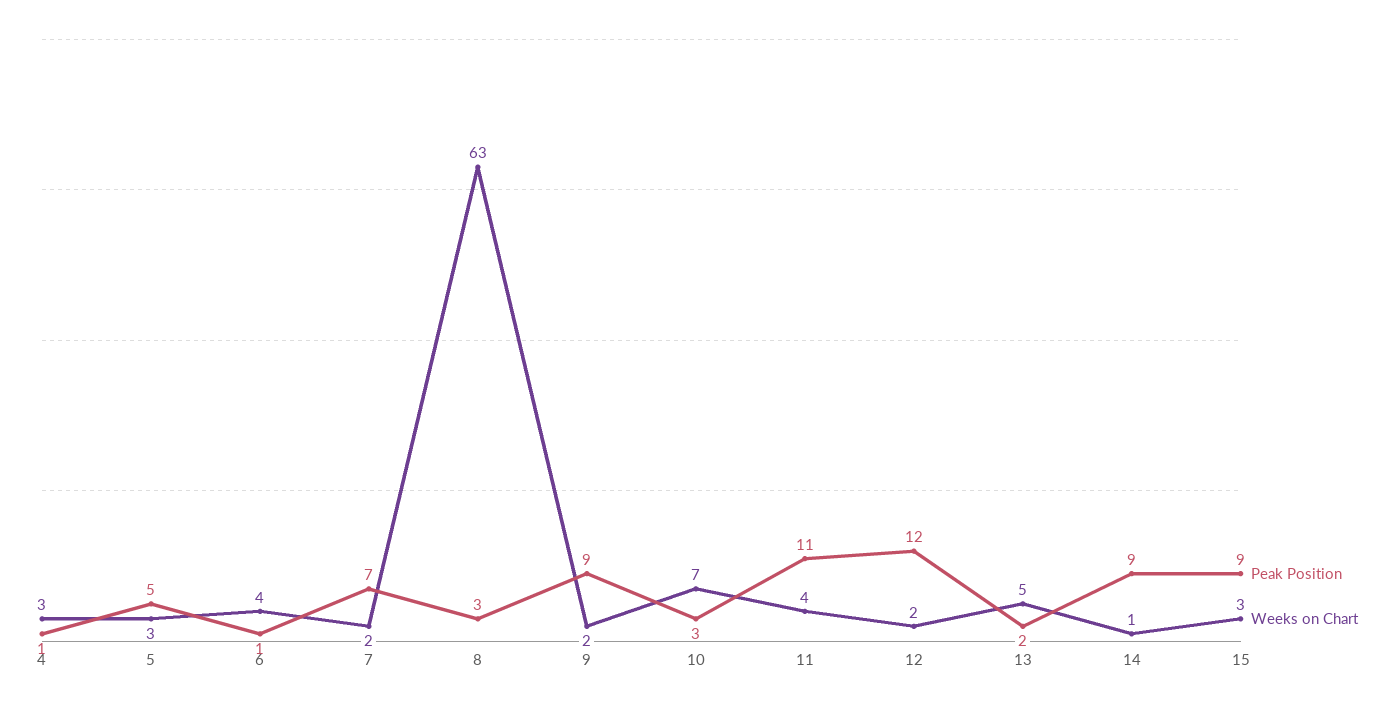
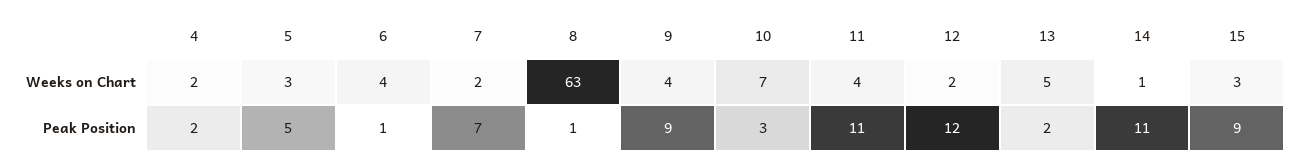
  {
    "Peak Position": {
-     "4": 1,
+     "4": 2,
      "5": 5,
      "6": 1,
      "7": 7,
-     "8": 3,
+     "8": 1,
      "9": 9,
      "10": 3,
      "11": 11,
      "12": 12,
      "13": 2,
-     "14": 9,
+     "14": 11,
      "15": 9
    },
    "Weeks on Chart": {
-     "4": 3,
+     "4": 2,
      "5": 3,
      "6": 4,
      "7": 2,
      "8": 63,
-     "9": 2,
+     "9": 4,
      "10": 7,
      "11": 4,
      "12": 2,
      "13": 5,
      "14": 1,
      "15": 3
    }
  }

